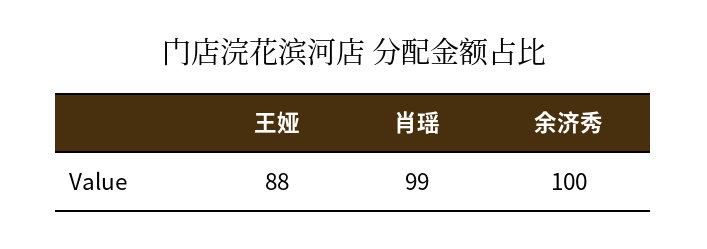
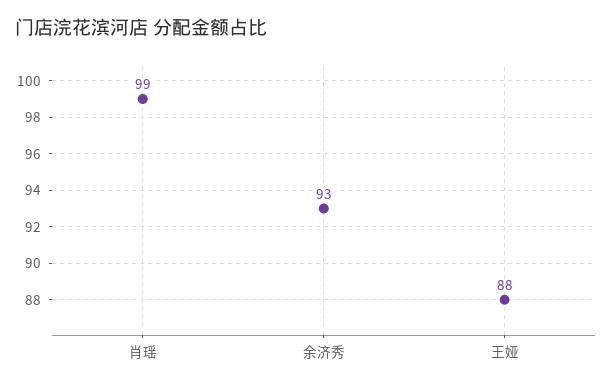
  {
    "王娅": 88,
    "肖瑶": 99,
-   "余济秀": 100
+   "余济秀": 93
  }

